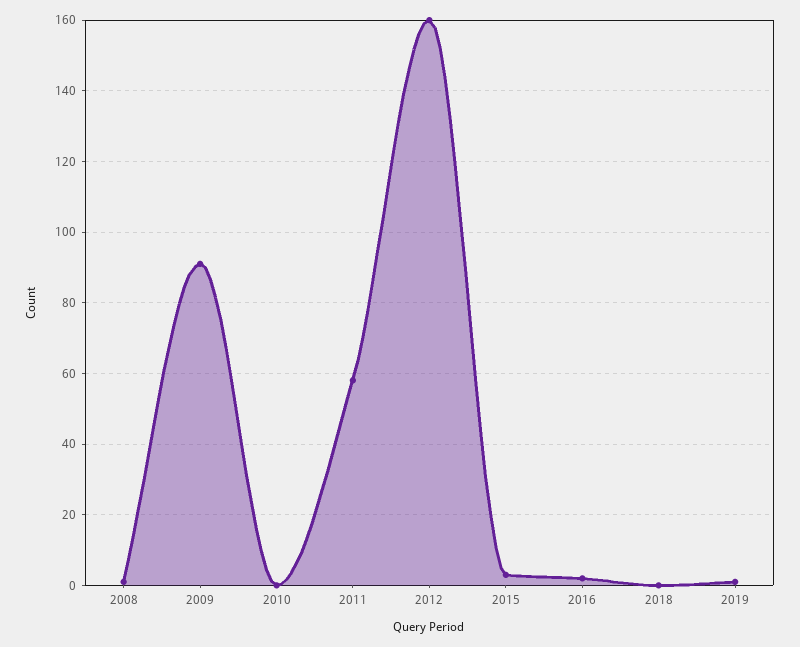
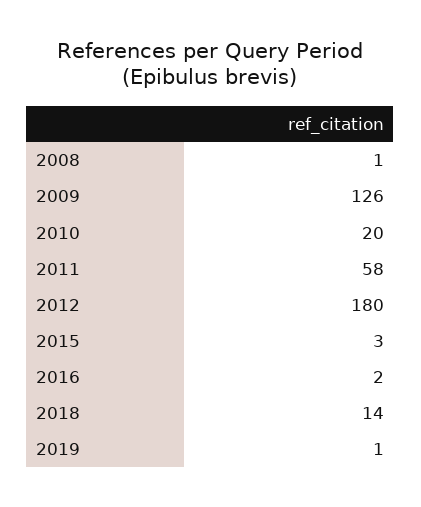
  {
    "2008": 1,
-   "2009": 90,
+   "2009": 126,
-   "2010": 0,
+   "2010": 20,
    "2011": 58,
-   "2012": 160,
+   "2012": 180,
    "2015": 3,
    "2016": 2,
-   "2018": 0,
+   "2018": 14,
    "2019": 1
  }

